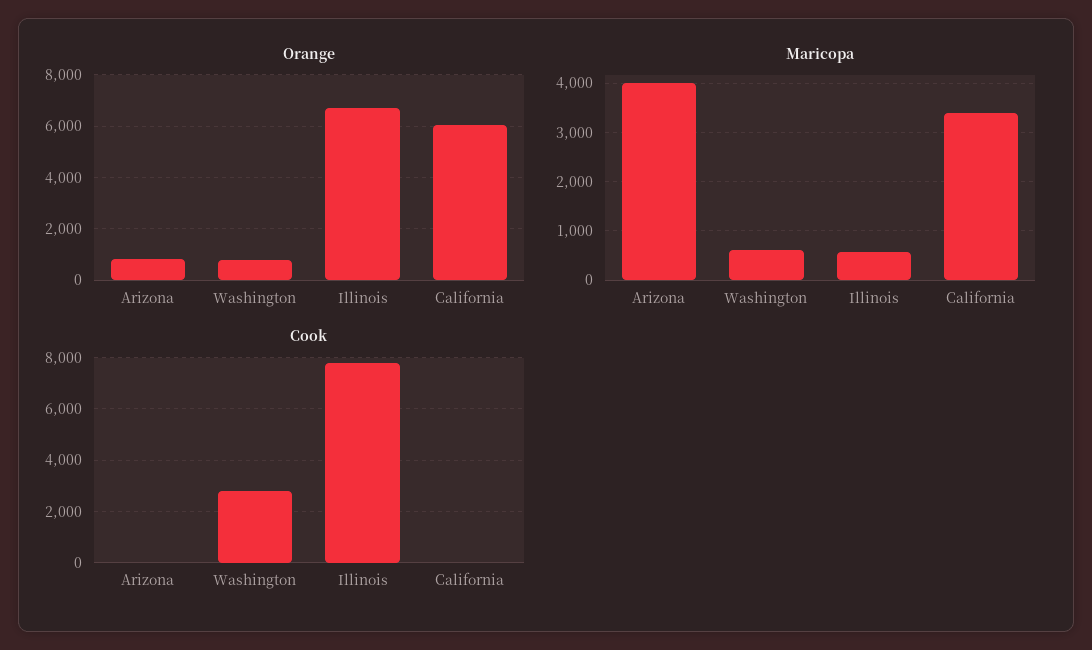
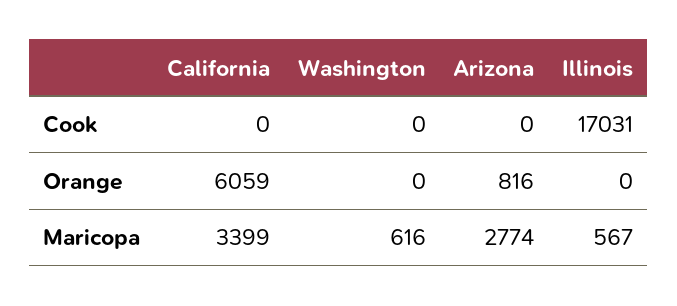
  {
    "Orange": {
      "Arizona": 816,
-     "Washington": 750,
+     "Washington": 0,
-     "Illinois": 6750,
+     "Illinois": 0,
      "California": 6059
    },
    "Maricopa": {
-     "Arizona": 4000,
+     "Arizona": 2774,
      "Washington": 616,
      "Illinois": 567,
      "California": 3399
    },
    "Cook": {
      "Arizona": 0,
-     "Washington": 2750,
+     "Washington": 0,
-     "Illinois": 7750,
+     "Illinois": 17031,
      "California": 0
    }
  }

